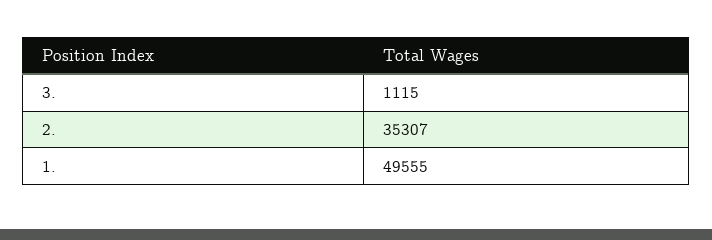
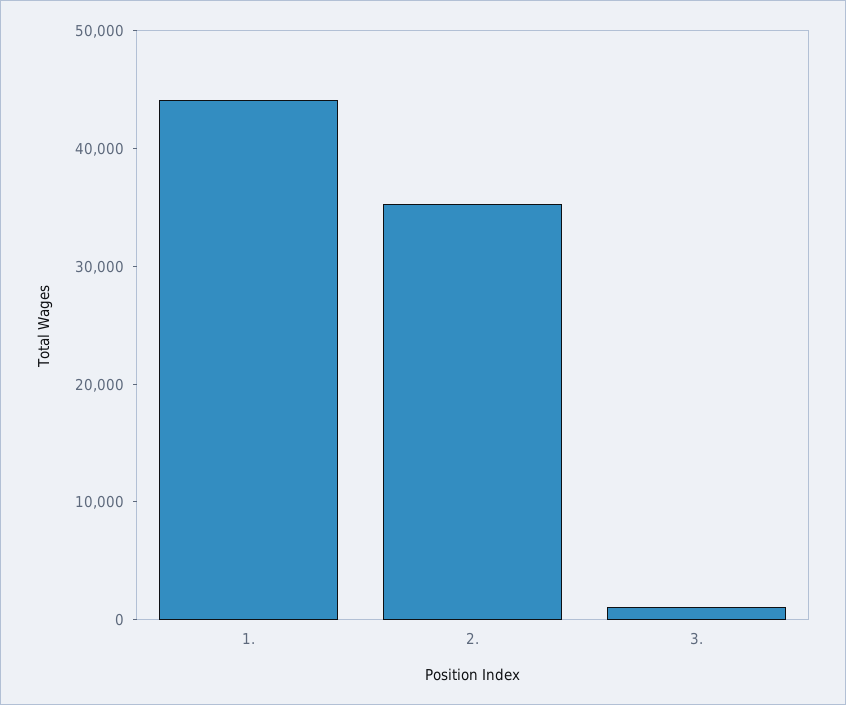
  {
    "3.": 1115,
    "2.": 35307,
-   "1.": 49555
+   "1.": 44000
  }

